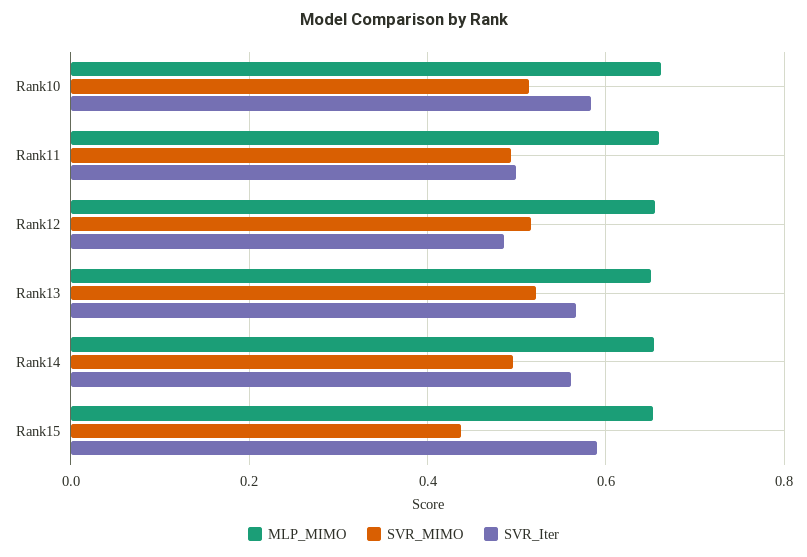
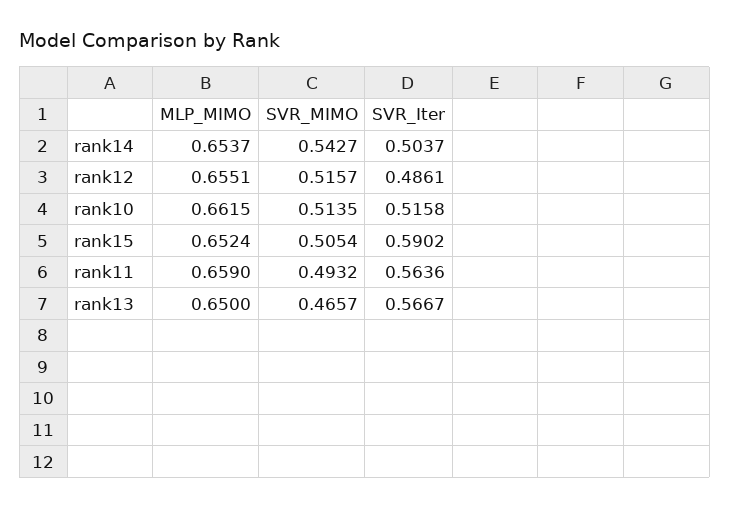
  {
    "MLP_MIMO": {
      "Rank10": 0.6615,
      "Rank11": 0.659,
      "Rank12": 0.6551,
      "Rank13": 0.65,
      "Rank14": 0.6537,
      "Rank15": 0.6524
    },
    "SVR_MIMO": {
      "Rank10": 0.5135,
      "Rank11": 0.4932,
      "Rank12": 0.5157,
-     "Rank13": 0.52,
+     "Rank13": 0.4657,
-     "Rank14": 0.5,
+     "Rank14": 0.5427,
-     "Rank15": 0.44
+     "Rank15": 0.5054
    },
    "SVR_Iter": {
-     "Rank10": 0.58,
+     "Rank10": 0.5158,
-     "Rank11": 0.5,
+     "Rank11": 0.5636,
      "Rank12": 0.4861,
      "Rank13": 0.5667,
-     "Rank14": 0.56,
+     "Rank14": 0.5037,
      "Rank15": 0.5902
    }
  }

